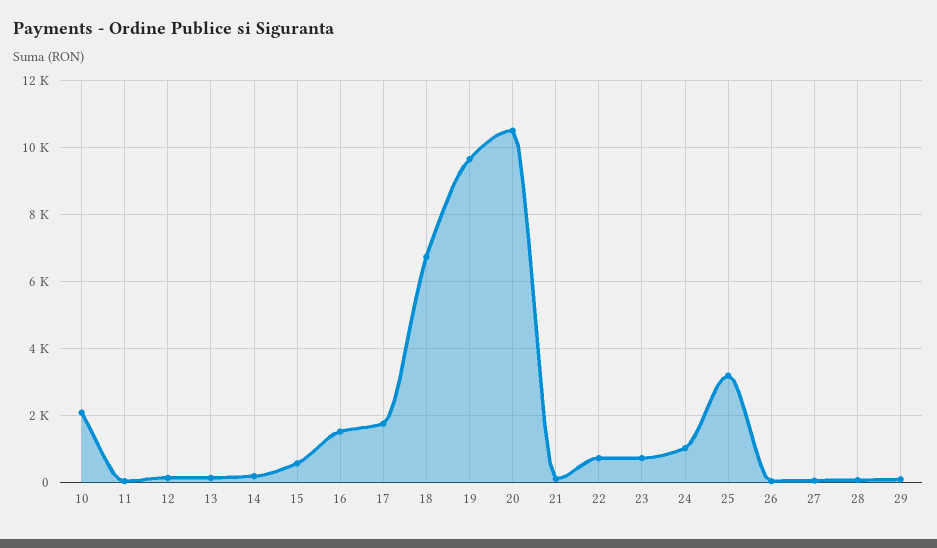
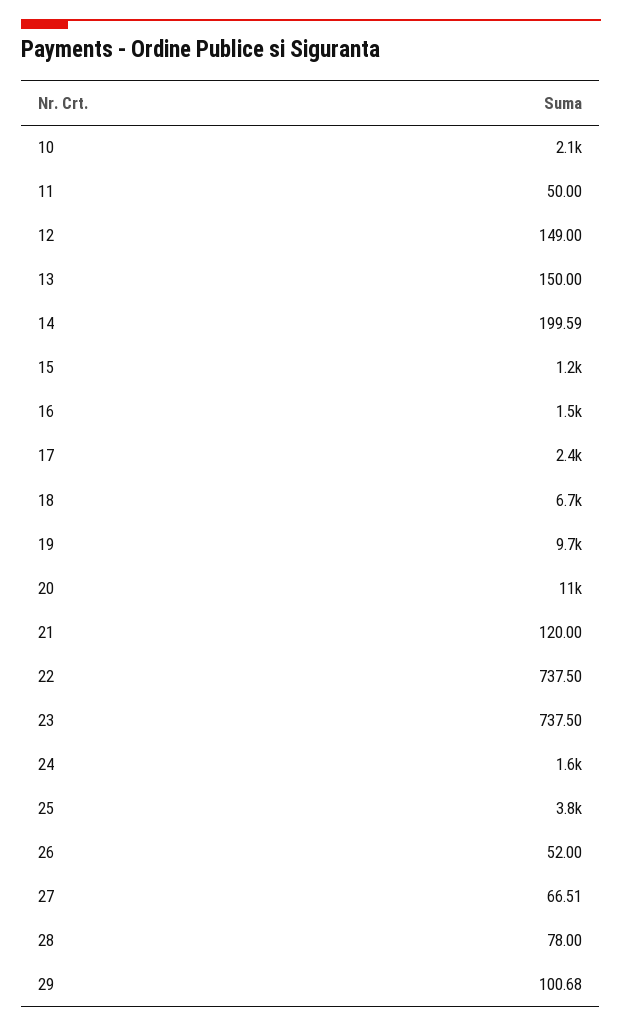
  {
    "10": 2100,
    "11": 50,
    "12": 149,
    "13": 150,
    "14": 199.59,
-   "15": 600,
+   "15": 1200,
    "16": 1500,
-   "17": 1800,
+   "17": 2400,
    "18": 6700,
    "19": 9700,
    "20": 11000,
    "21": 120,
    "22": 737.5,
    "23": 737.5,
-   "24": 1000,
+   "24": 1600,
-   "25": 3200,
+   "25": 3800,
    "26": 52,
    "27": 66.51,
    "28": 78,
    "29": 100.68
  }

